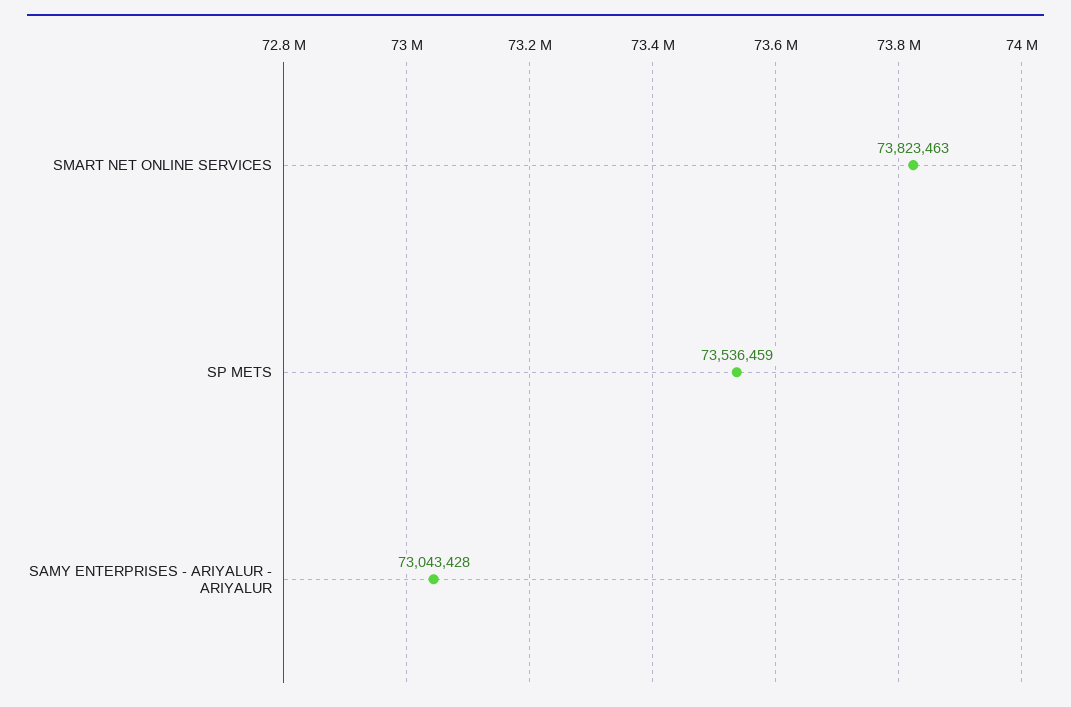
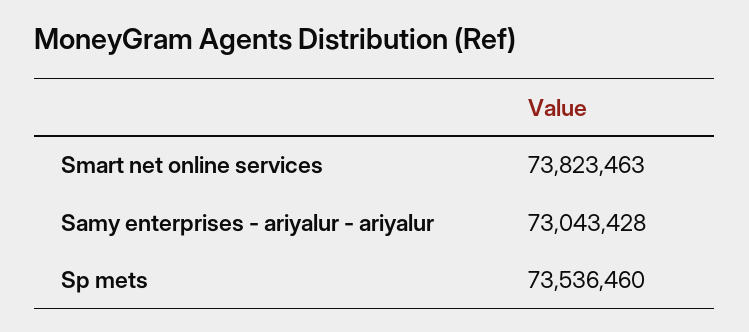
  {
    "SMART NET ONLINE SERVICES": 73823463,
-   "SP METS": 73536459,
+   "SP METS": 73536460,
    "SAMY ENTERPRISES - ARIYALUR - ARIYALUR": 73043428
  }

